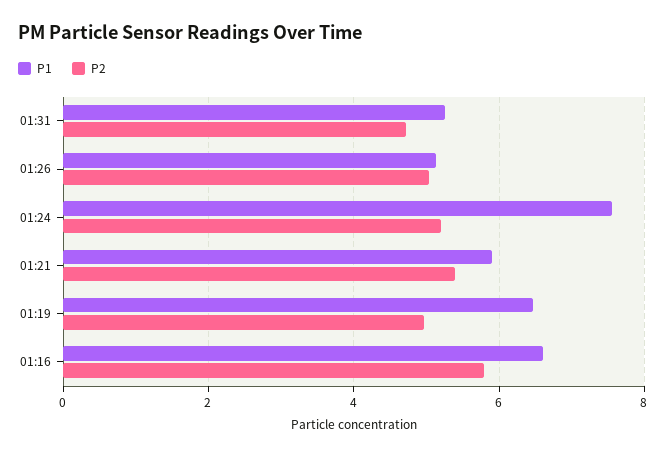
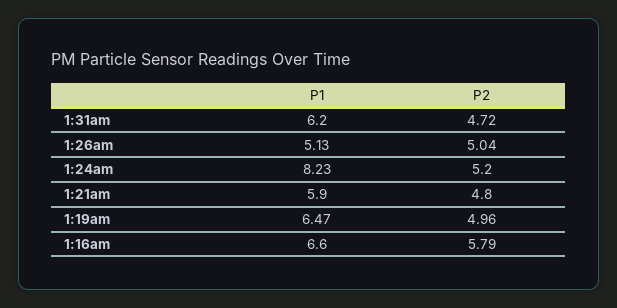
  {
    "P1": {
-     "01:31": 5.2,
+     "01:31": 6.2,
      "01:26": 5.13,
-     "01:24": 7.6,
+     "01:24": 8.23,
      "01:21": 5.9,
      "01:19": 6.47,
      "01:16": 6.6
    },
    "P2": {
      "01:31": 4.72,
      "01:26": 5.04,
      "01:24": 5.2,
-     "01:21": 5.4,
+     "01:21": 4.8,
      "01:19": 4.96,
      "01:16": 5.79
    }
  }

